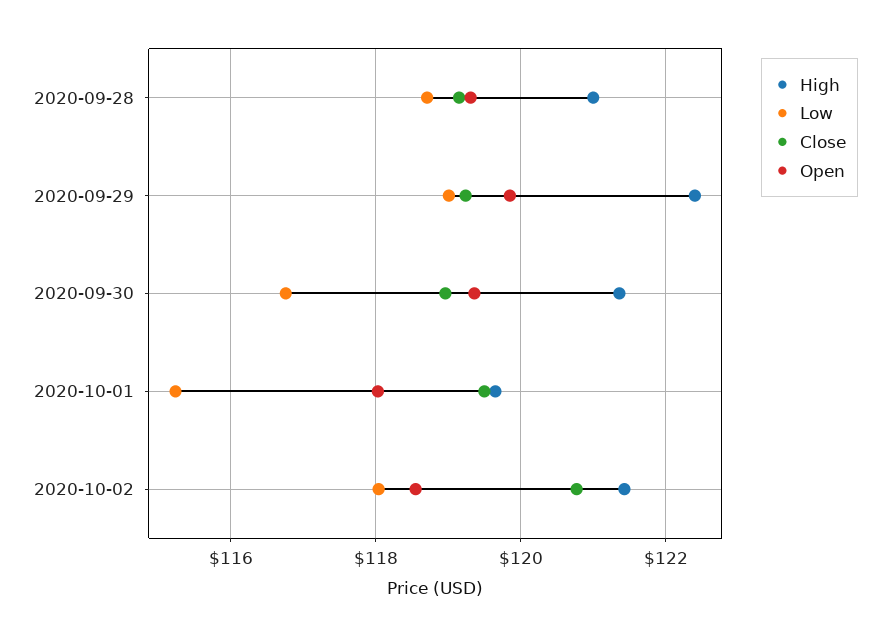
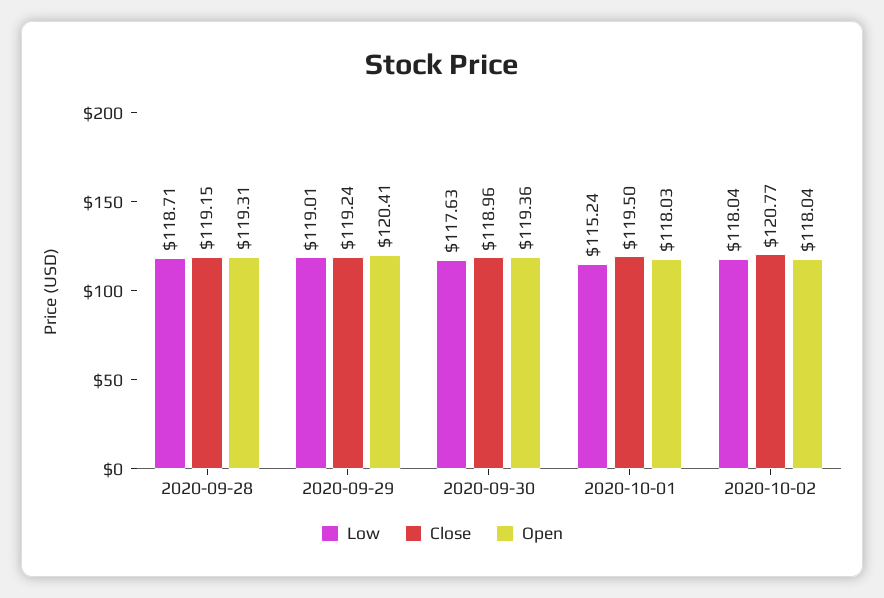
  {
-   "High": {
-     "2020-09-28": 121,
-     "2020-09-29": 122.4,
-     "2020-09-30": 121.4,
-     "2020-10-01": 119.6,
-     "2020-10-02": 121.4
-   },
    "Low": {
      "2020-09-28": 118.71,
      "2020-09-29": 119.01,
-     "2020-09-30": 116.8,
+     "2020-09-30": 117.63,
      "2020-10-01": 115.24,
      "2020-10-02": 118.04
    },
    "Close": {
      "2020-09-28": 119.15,
      "2020-09-29": 119.24,
      "2020-09-30": 118.96,
      "2020-10-01": 119.5,
      "2020-10-02": 120.77
    },
    "Open": {
      "2020-09-28": 119.31,
-     "2020-09-29": 119.8,
+     "2020-09-29": 120.41,
      "2020-09-30": 119.36,
      "2020-10-01": 118.03,
-     "2020-10-02": 118.6
+     "2020-10-02": 118.04
    }
  }

